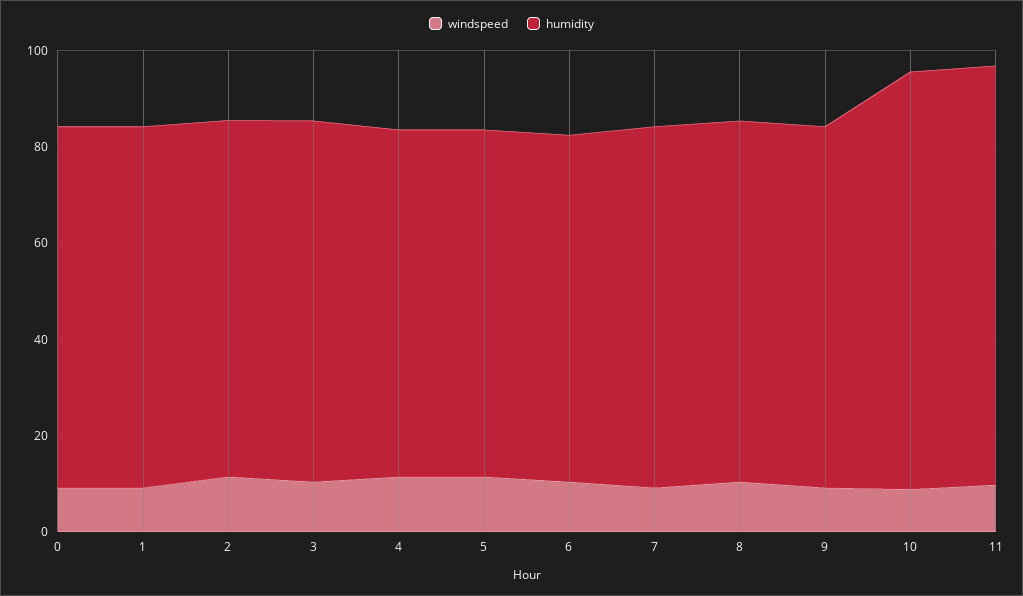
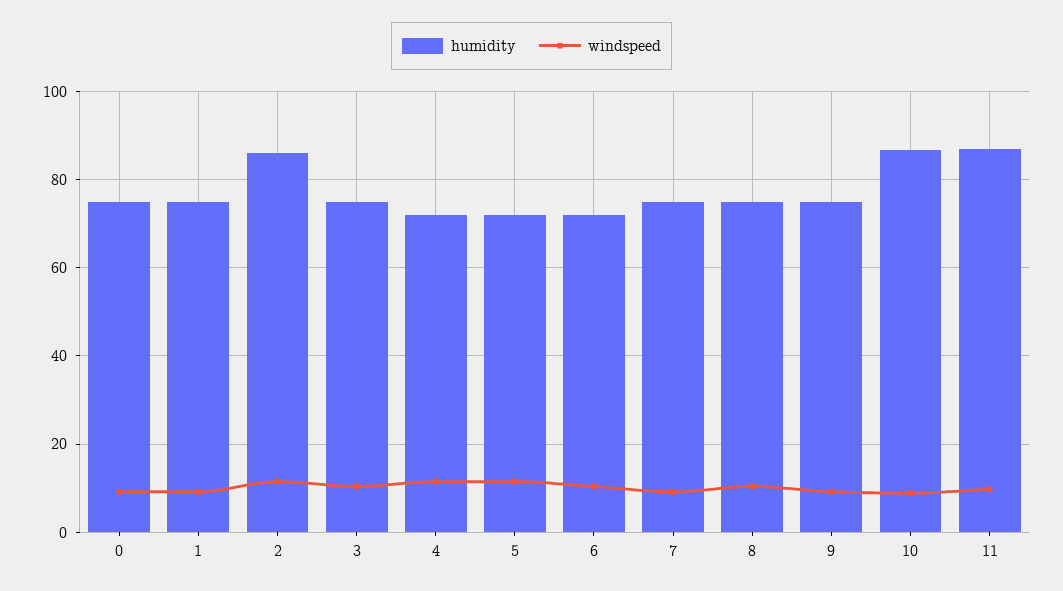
  {
    "windspeed": {
      "0": 10,
      "1": 10,
      "2": 12,
      "3": 10,
      "4": 12,
      "5": 12,
      "6": 10,
      "7": 10,
      "8": 10,
      "9": 10,
      "10": 8,
      "11": 10
    },
    "humidity": {
      "0": 76,
      "1": 76,
-     "2": 75,
+     "2": 86,
      "3": 76,
      "4": 72,
      "5": 72,
      "6": 72,
      "7": 76,
      "8": 76,
      "9": 76,
      "10": 86,
      "11": 88
    }
  }

